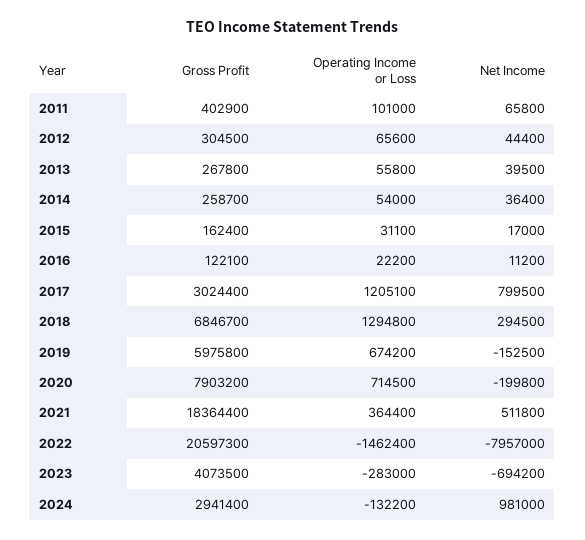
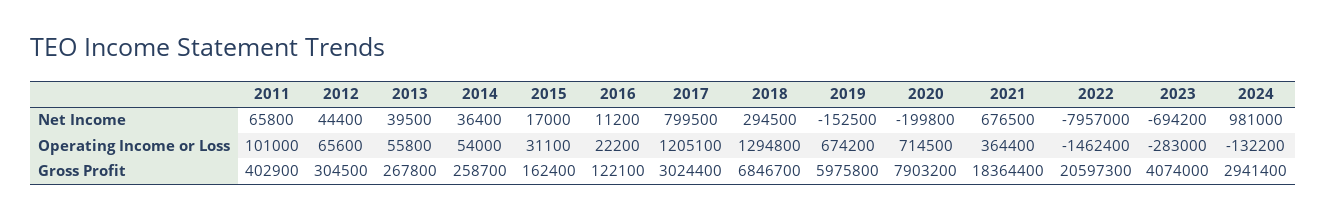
  {
    "Gross Profit": {
      "2011": 402900,
      "2012": 304500,
      "2013": 267800,
      "2014": 258700,
      "2015": 162400,
      "2016": 122100,
      "2017": 3024400,
      "2018": 6846700,
      "2019": 5975800,
      "2020": 7903200,
      "2021": 18364400,
      "2022": 20597300,
-     "2023": 4073500,
+     "2023": 4074000,
      "2024": 2941400
    },
    "Operating Income or Loss": {
      "2011": 101000,
      "2012": 65600,
      "2013": 55800,
      "2014": 54000,
      "2015": 31100,
      "2016": 22200,
      "2017": 1205100,
      "2018": 1294800,
      "2019": 674200,
      "2020": 714500,
      "2021": 364400,
      "2022": -1462400,
      "2023": -283000,
      "2024": -132200
    },
    "Net Income": {
      "2011": 65800,
      "2012": 44400,
      "2013": 39500,
      "2014": 36400,
      "2015": 17000,
      "2016": 11200,
      "2017": 799500,
      "2018": 294500,
      "2019": -152500,
      "2020": -199800,
-     "2021": 511800,
+     "2021": 676500,
      "2022": -7957000,
      "2023": -694200,
      "2024": 981000
    }
  }

